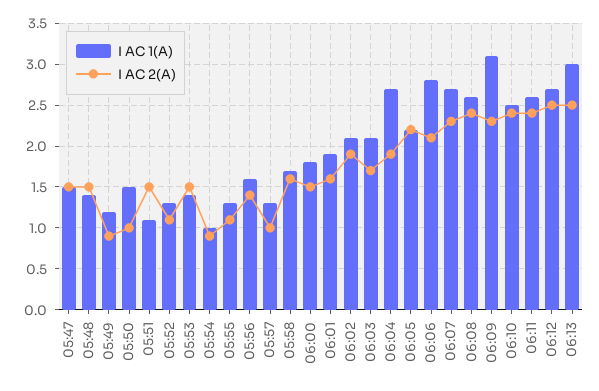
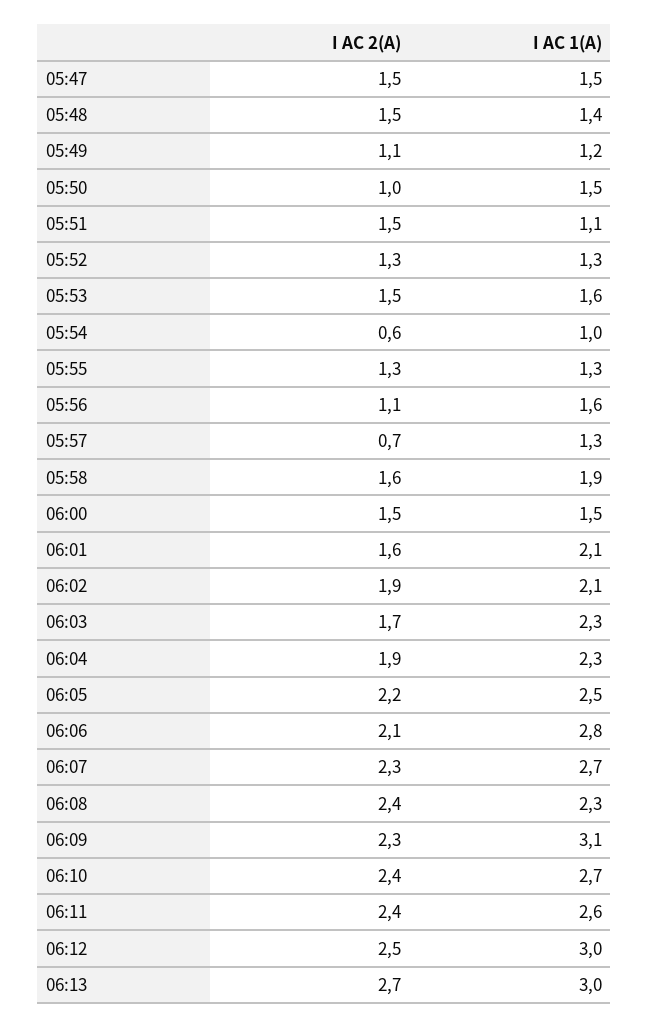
  {
    "I AC 1(A)": {
      "05:47": 1.5,
      "05:48": 1.4,
      "05:49": 1.2,
      "05:50": 1.5,
      "05:51": 1.1,
      "05:52": 1.3,
-     "05:53": 1.4,
+     "05:53": 1.6,
      "05:54": 1,
      "05:55": 1.3,
      "05:56": 1.6,
      "05:57": 1.3,
-     "05:58": 1.7,
+     "05:58": 1.9,
-     "06:00": 1.8,
+     "06:00": 1.5,
-     "06:01": 1.9,
+     "06:01": 2.1,
      "06:02": 2.1,
-     "06:03": 2.1,
+     "06:03": 2.3,
-     "06:04": 2.7,
+     "06:04": 2.3,
-     "06:05": 2.2,
+     "06:05": 2.5,
      "06:06": 2.8,
      "06:07": 2.7,
-     "06:08": 2.6,
+     "06:08": 2.3,
      "06:09": 3.1,
-     "06:10": 2.5,
+     "06:10": 2.7,
      "06:11": 2.6,
-     "06:12": 2.7,
+     "06:12": 3,
      "06:13": 3
    },
    "I AC 2(A)": {
      "05:47": 1.5,
      "05:48": 1.5,
-     "05:49": 0.9,
+     "05:49": 1.1,
      "05:50": 1,
      "05:51": 1.5,
-     "05:52": 1.1,
+     "05:52": 1.3,
      "05:53": 1.5,
-     "05:54": 0.9,
+     "05:54": 0.6,
-     "05:55": 1.1,
+     "05:55": 1.3,
-     "05:56": 1.4,
+     "05:56": 1.1,
-     "05:57": 1,
+     "05:57": 0.7,
      "05:58": 1.6,
      "06:00": 1.5,
      "06:01": 1.6,
      "06:02": 1.9,
      "06:03": 1.7,
      "06:04": 1.9,
      "06:05": 2.2,
      "06:06": 2.1,
      "06:07": 2.3,
      "06:08": 2.4,
      "06:09": 2.3,
      "06:10": 2.4,
      "06:11": 2.4,
      "06:12": 2.5,
-     "06:13": 2.5
+     "06:13": 2.7
    }
  }

